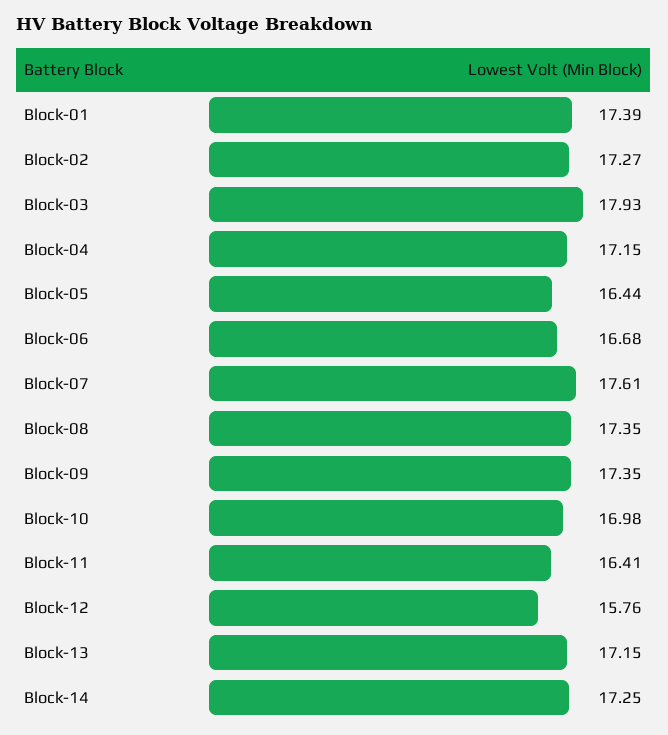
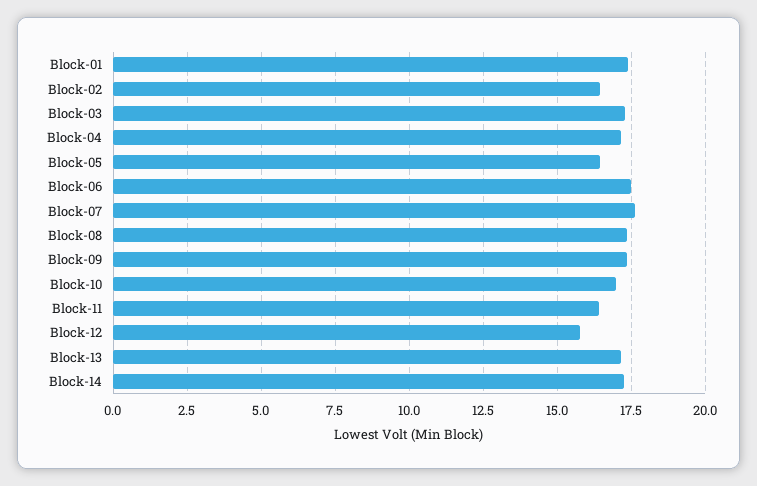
  {
    "Block-01": 17.39,
-   "Block-02": 17.27,
+   "Block-02": 16.5,
-   "Block-03": 17.93,
+   "Block-03": 17.25,
    "Block-04": 17.15,
    "Block-05": 16.44,
-   "Block-06": 16.68,
+   "Block-06": 17.5,
    "Block-07": 17.61,
    "Block-08": 17.35,
    "Block-09": 17.35,
    "Block-10": 16.98,
    "Block-11": 16.41,
    "Block-12": 15.76,
    "Block-13": 17.15,
    "Block-14": 17.25
  }

